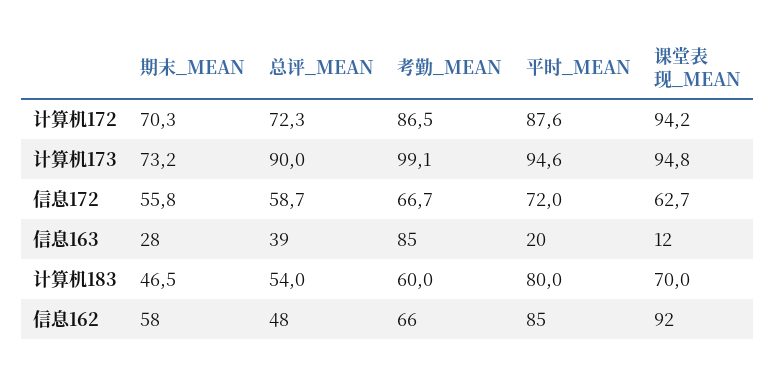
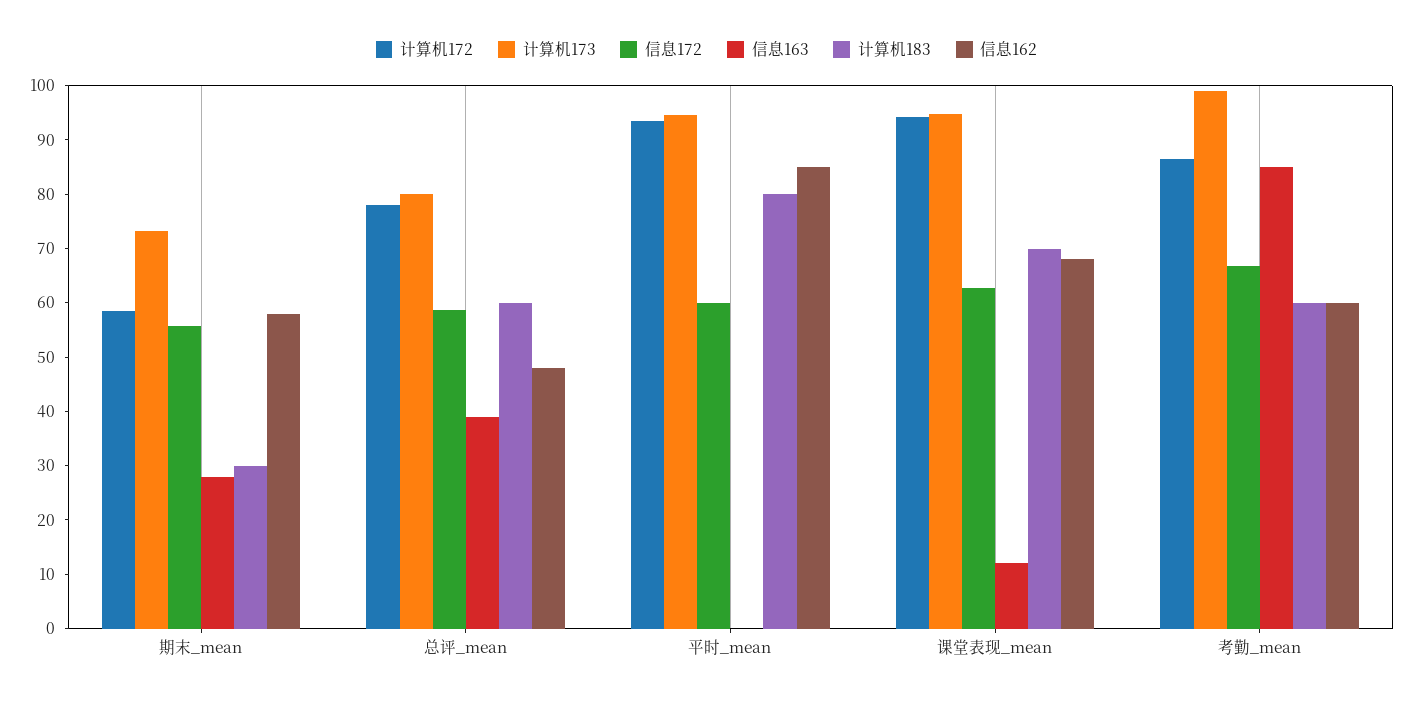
  {
    "计算机172": {
-     "期末_MEAN": 70.3,
+     "期末_MEAN": 58,
-     "总评_MEAN": 72.3,
+     "总评_MEAN": 78,
      "考勤_MEAN": 86.5,
-     "平时_MEAN": 87.6,
+     "平时_MEAN": 94,
      "课堂表现_MEAN": 94.2
    },
    "计算机173": {
      "期末_MEAN": 73.2,
-     "总评_MEAN": 90,
+     "总评_MEAN": 80,
      "考勤_MEAN": 99.1,
      "平时_MEAN": 94.6,
      "课堂表现_MEAN": 94.8
    },
    "信息172": {
      "期末_MEAN": 55.8,
      "总评_MEAN": 58.7,
      "考勤_MEAN": 66.7,
-     "平时_MEAN": 72,
+     "平时_MEAN": 60,
      "课堂表现_MEAN": 62.7
    },
    "信息163": {
      "期末_MEAN": 28,
      "总评_MEAN": 39,
      "考勤_MEAN": 85,
-     "平时_MEAN": 20,
+     "平时_MEAN": 0,
      "课堂表现_MEAN": 12
    },
    "计算机183": {
-     "期末_MEAN": 46.5,
+     "期末_MEAN": 30,
-     "总评_MEAN": 54,
+     "总评_MEAN": 60,
      "考勤_MEAN": 60,
      "平时_MEAN": 80,
      "课堂表现_MEAN": 70
    },
    "信息162": {
      "期末_MEAN": 58,
      "总评_MEAN": 48,
-     "考勤_MEAN": 66,
+     "考勤_MEAN": 60,
      "平时_MEAN": 85,
-     "课堂表现_MEAN": 92
+     "课堂表现_MEAN": 68
    }
  }

